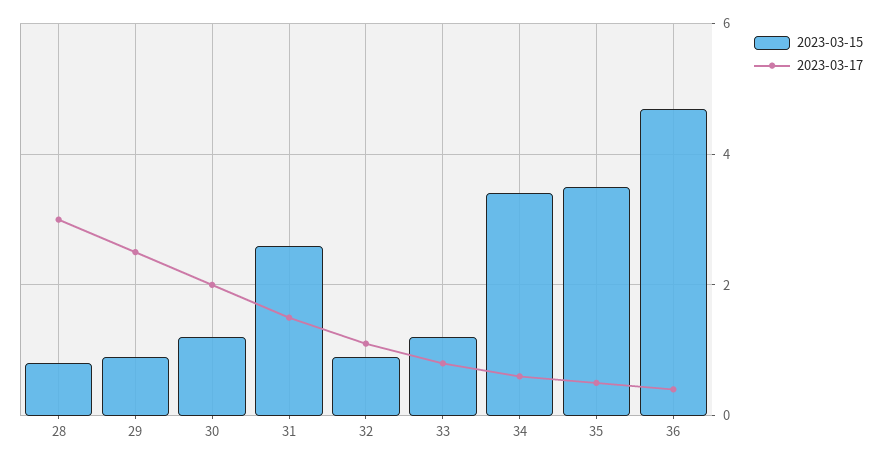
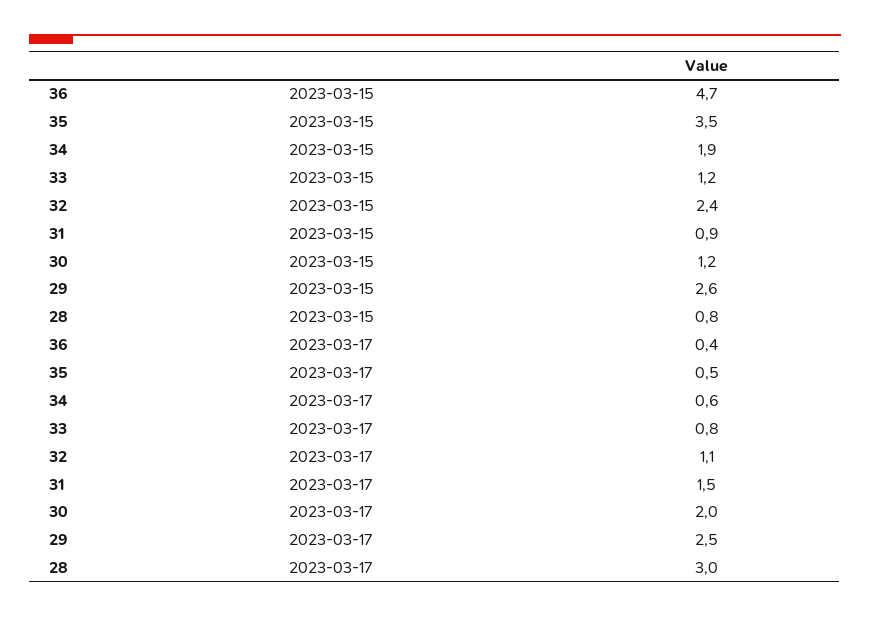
  {
    "2023-03-15": {
      "28": 0.8,
-     "29": 1,
+     "29": 2.6,
      "30": 1.2,
-     "31": 2.5,
+     "31": 0.9,
-     "32": 1,
+     "32": 2.4,
      "33": 1.2,
-     "34": 3.5,
+     "34": 1.9,
      "35": 3.5,
      "36": 4.7
    },
    "2023-03-17": {
      "28": 3,
      "29": 2.5,
      "30": 2,
      "31": 1.5,
      "32": 1.1,
      "33": 0.8,
      "34": 0.6,
      "35": 0.5,
      "36": 0.4
    }
  }

